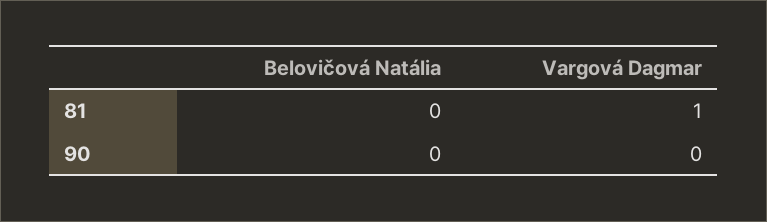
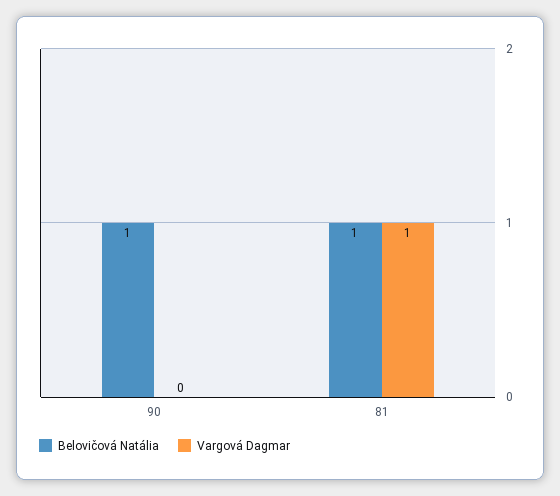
  {
    "Belovičová Natália": {
-     "81": 0,
+     "81": 1,
-     "90": 0
+     "90": 1
    },
    "Vargová Dagmar": {
      "81": 1,
      "90": 0
    }
  }

